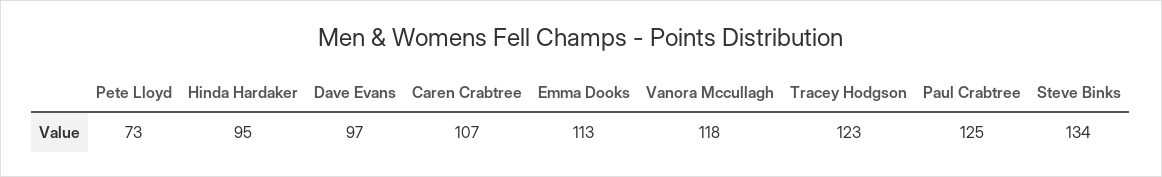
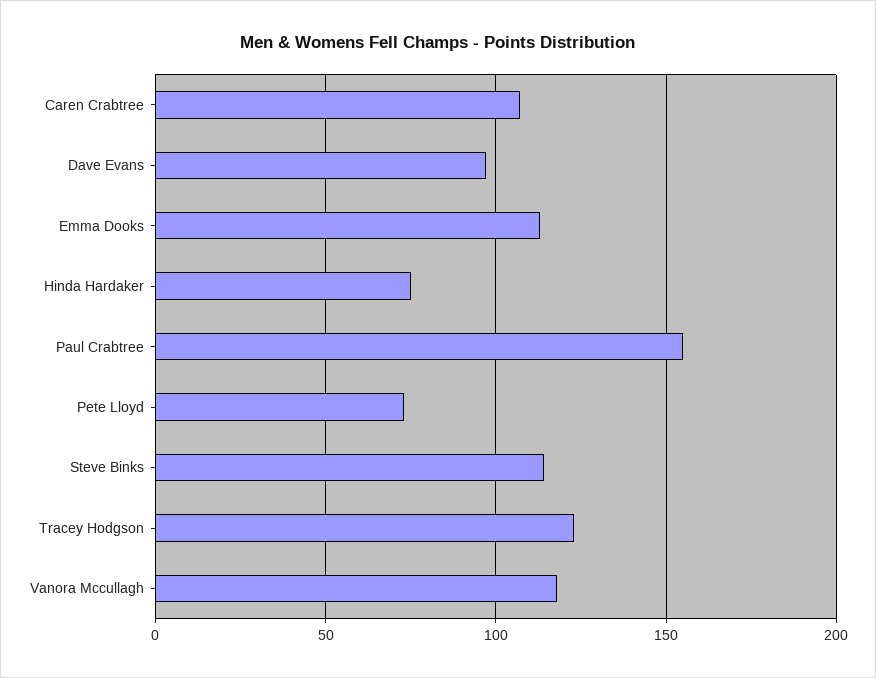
  {
    "Pete Lloyd": 73,
-   "Hinda Hardaker": 95,
+   "Hinda Hardaker": 75,
    "Dave Evans": 97,
    "Caren Crabtree": 107,
    "Emma Dooks": 113,
    "Vanora Mccullagh": 118,
    "Tracey Hodgson": 123,
-   "Paul Crabtree": 125,
+   "Paul Crabtree": 155,
-   "Steve Binks": 134
+   "Steve Binks": 115
  }

